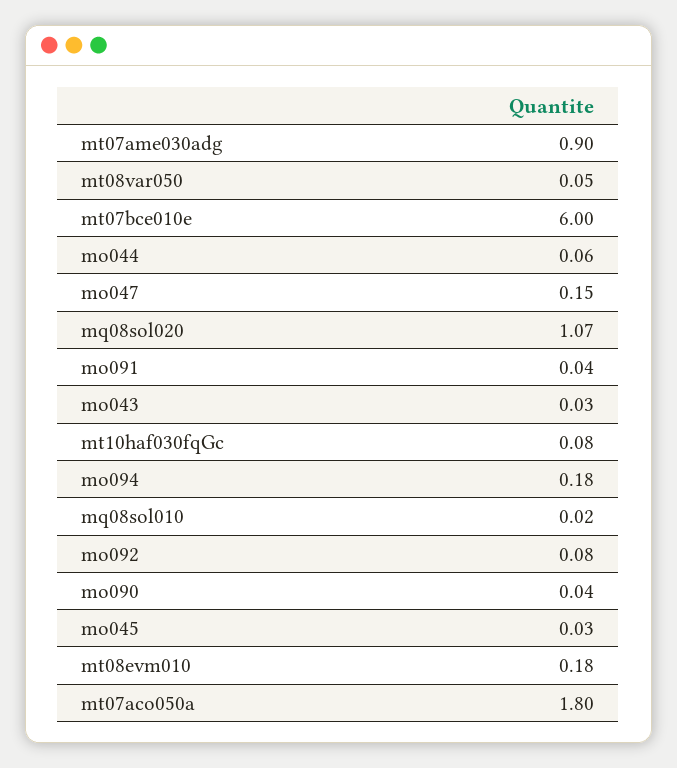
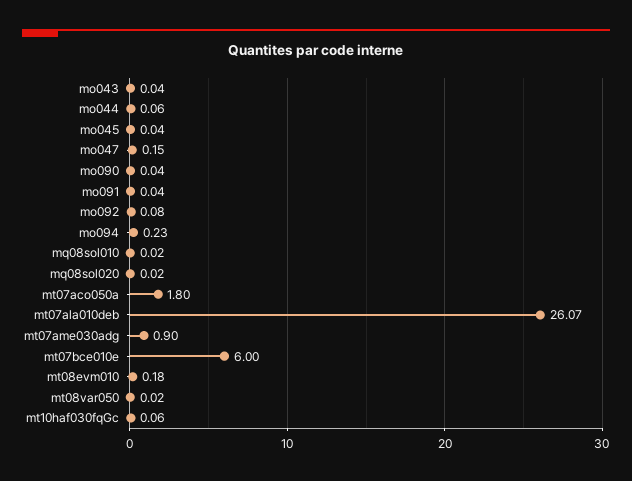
  {
    "mt07ame030adg": 0.9,
-   "mt08var050": 0.05,
+   "mt08var050": 0.02,
    "mt07bce010e": 6,
    "mo044": 0.06,
    "mo047": 0.15,
-   "mq08sol020": 1.07,
+   "mq08sol020": 0.02,
    "mo091": 0.04,
-   "mo043": 0.03,
+   "mo043": 0.04,
-   "mt10haf030fqGc": 0.08,
+   "mt10haf030fqGc": 0.06,
-   "mo094": 0.18,
+   "mo094": 0.23,
    "mq08sol010": 0.02,
    "mo092": 0.08,
    "mo090": 0.04,
-   "mo045": 0.03,
+   "mo045": 0.04,
    "mt08evm010": 0.18,
-   "mt07aco050a": 1.8
+   "mt07aco050a": 1.8,
+   "mt07ala010deb": 26.07
  }

